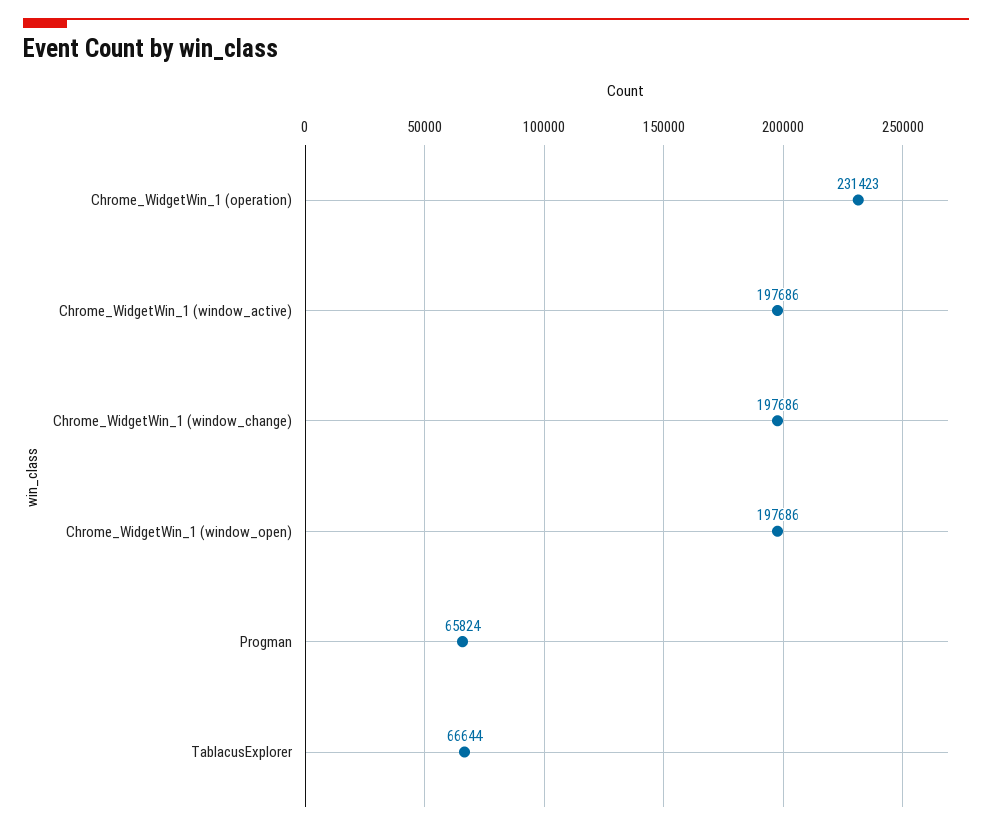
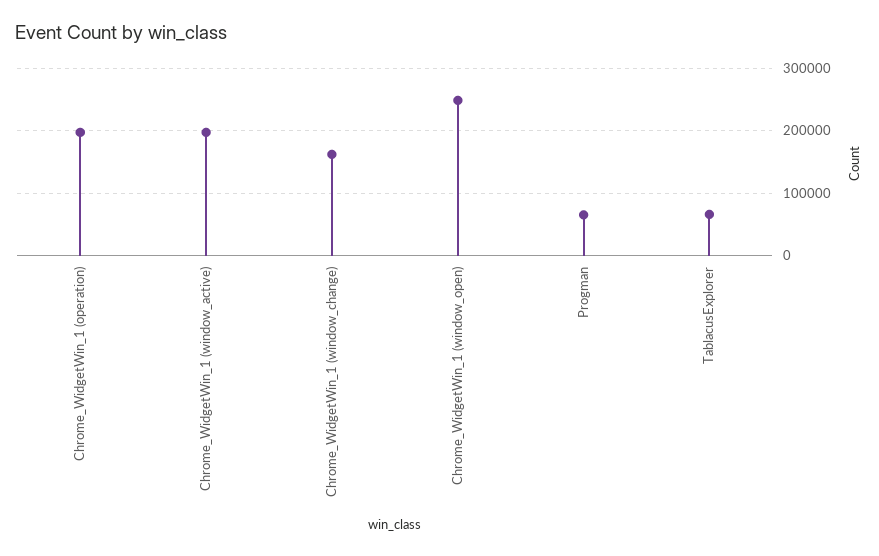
  {
-   "Chrome_WidgetWin_1 (operation)": 231423,
+   "Chrome_WidgetWin_1 (operation)": 200000,
    "Chrome_WidgetWin_1 (window_active)": 197686,
-   "Chrome_WidgetWin_1 (window_change)": 197686,
+   "Chrome_WidgetWin_1 (window_change)": 160000,
-   "Chrome_WidgetWin_1 (window_open)": 197686,
+   "Chrome_WidgetWin_1 (window_open)": 250000,
    "Progman": 65824,
    "TablacusExplorer": 66644
  }

